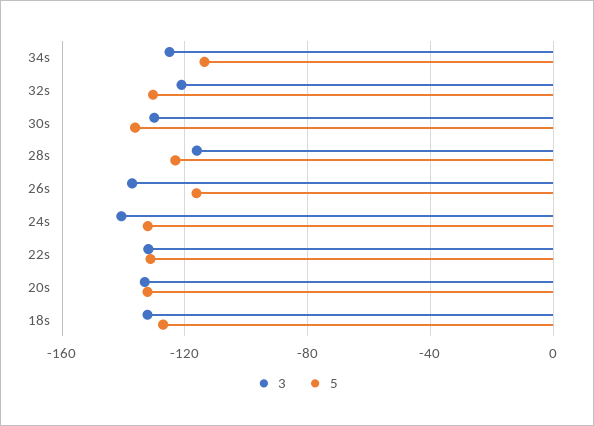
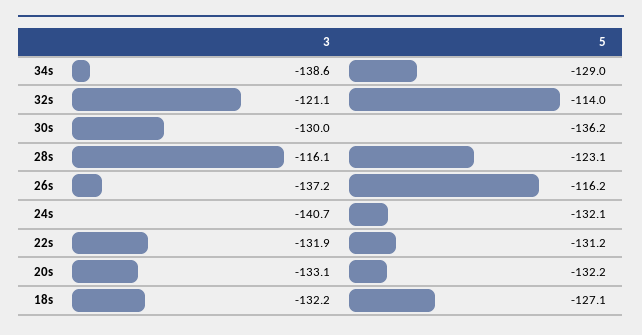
  {
    "3": {
-     "34s": -125,
+     "34s": -138.6,
      "32s": -121.1,
      "30s": -130,
      "28s": -116.1,
      "26s": -137.2,
      "24s": -140.7,
      "22s": -131.9,
      "20s": -133.1,
      "18s": -132.2
    },
    "5": {
-     "34s": -115,
+     "34s": -129,
-     "32s": -130,
+     "32s": -114,
      "30s": -136.2,
      "28s": -123.1,
      "26s": -116.2,
      "24s": -132.1,
      "22s": -131.2,
      "20s": -132.2,
      "18s": -127.1
    }
  }

